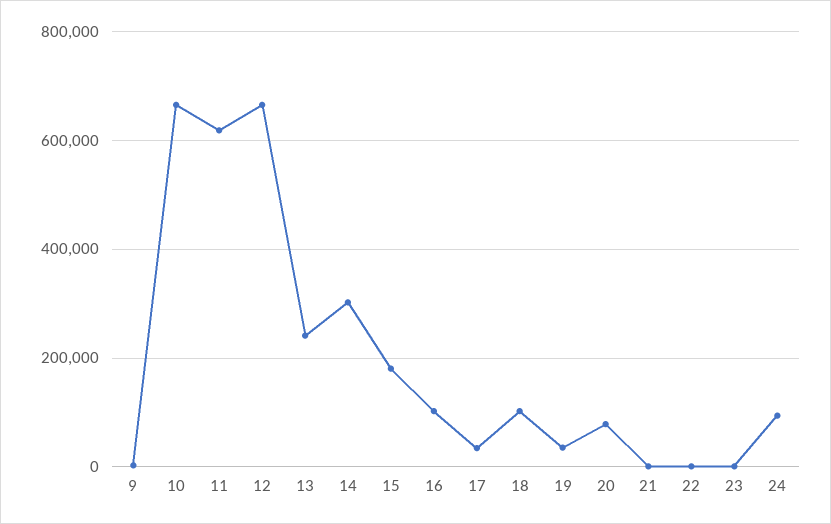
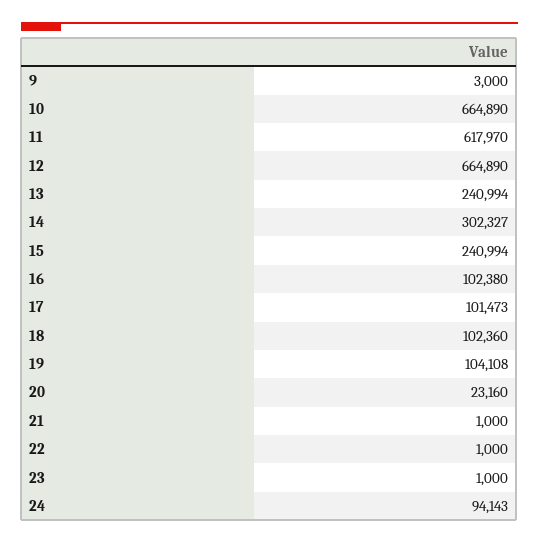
  {
    "9": 3000,
    "10": 664890,
    "11": 617970,
    "12": 664890,
    "13": 240994,
    "14": 302327,
-   "15": 180000,
+   "15": 240994,
    "16": 102380,
-   "17": 40000,
+   "17": 101473,
    "18": 102360,
-   "19": 40000,
+   "19": 104108,
-   "20": 80000,
+   "20": 23160,
    "21": 1000,
    "22": 1000,
    "23": 1000,
    "24": 94143
  }

